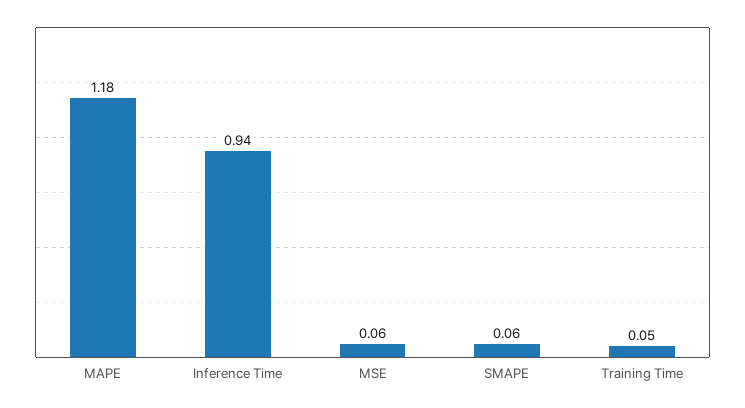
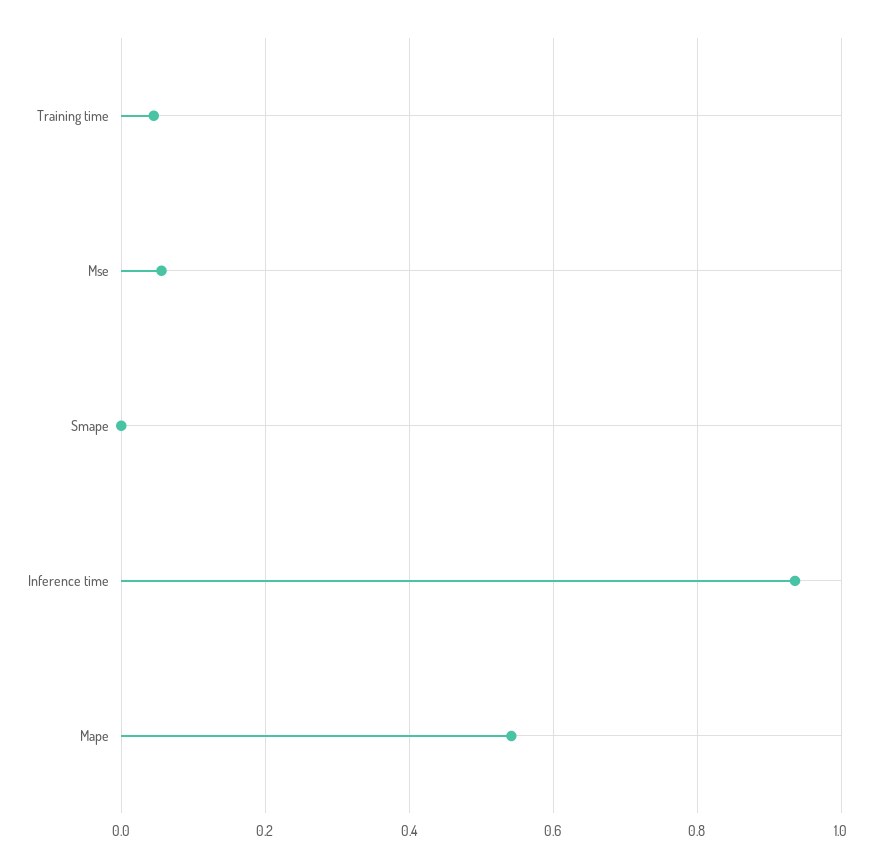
  {
-   "MAPE": 1.18,
+   "MAPE": 0.54,
    "Inference Time": 0.94,
    "MSE": 0.06,
-   "SMAPE": 0.06,
+   "SMAPE": 0,
    "Training Time": 0.05
  }

